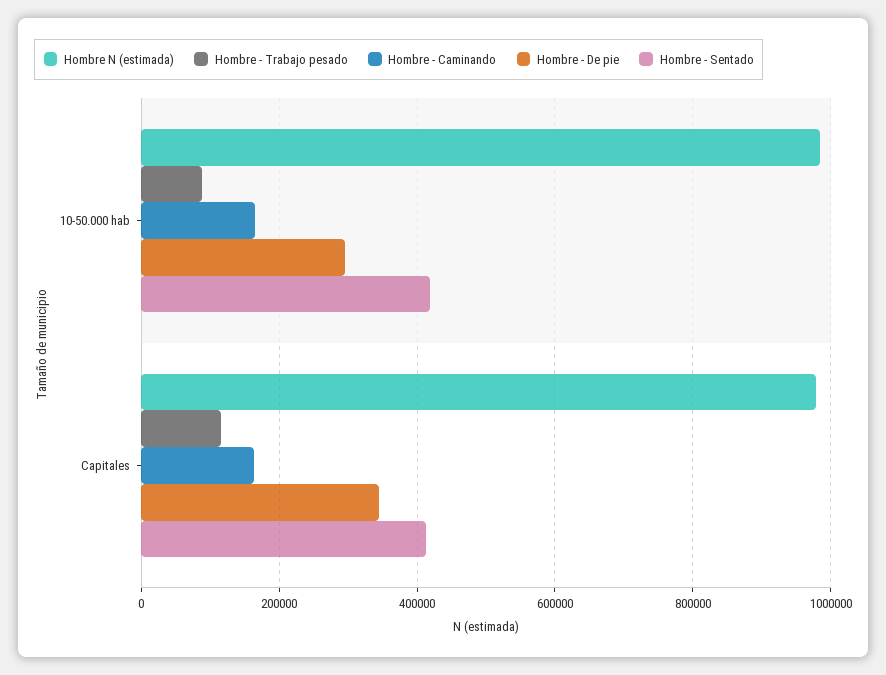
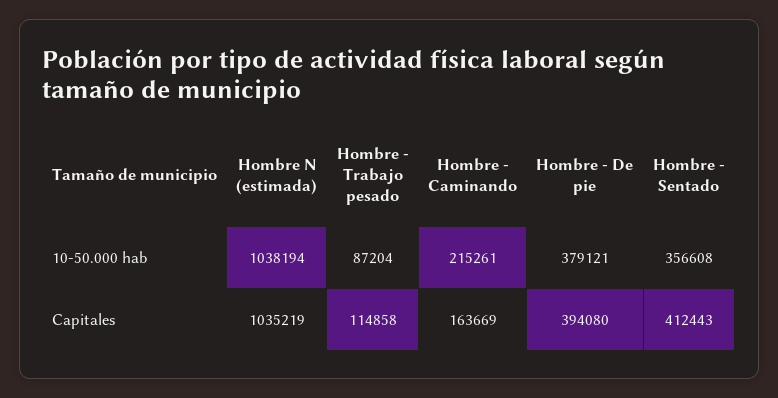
  {
    "Hombre N (estimada)": {
-     "10-50.000 hab": 980000,
+     "10-50.000 hab": 1038194,
-     "Capitales": 980000
+     "Capitales": 1035219
    },
    "Hombre - Trabajo pesado": {
      "10-50.000 hab": 87204,
      "Capitales": 114858
    },
    "Hombre - Caminando": {
-     "10-50.000 hab": 160000,
+     "10-50.000 hab": 215261,
      "Capitales": 163669
    },
    "Hombre - De pie": {
-     "10-50.000 hab": 300000,
+     "10-50.000 hab": 379121,
-     "Capitales": 340000
+     "Capitales": 394080
    },
    "Hombre - Sentado": {
-     "10-50.000 hab": 420000,
+     "10-50.000 hab": 356608,
      "Capitales": 412443
    }
  }

